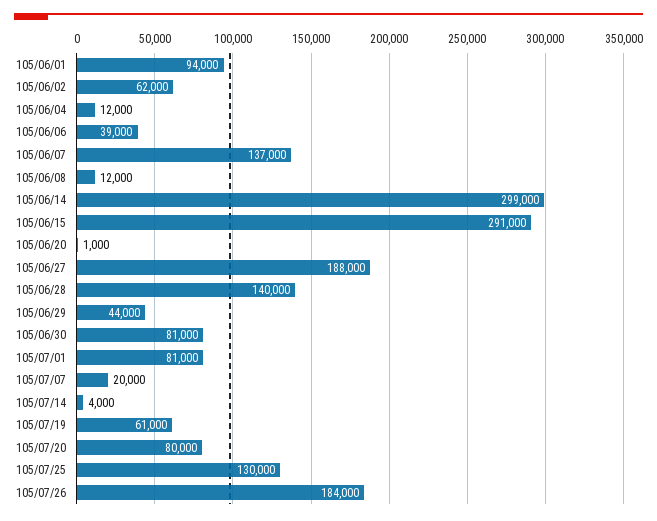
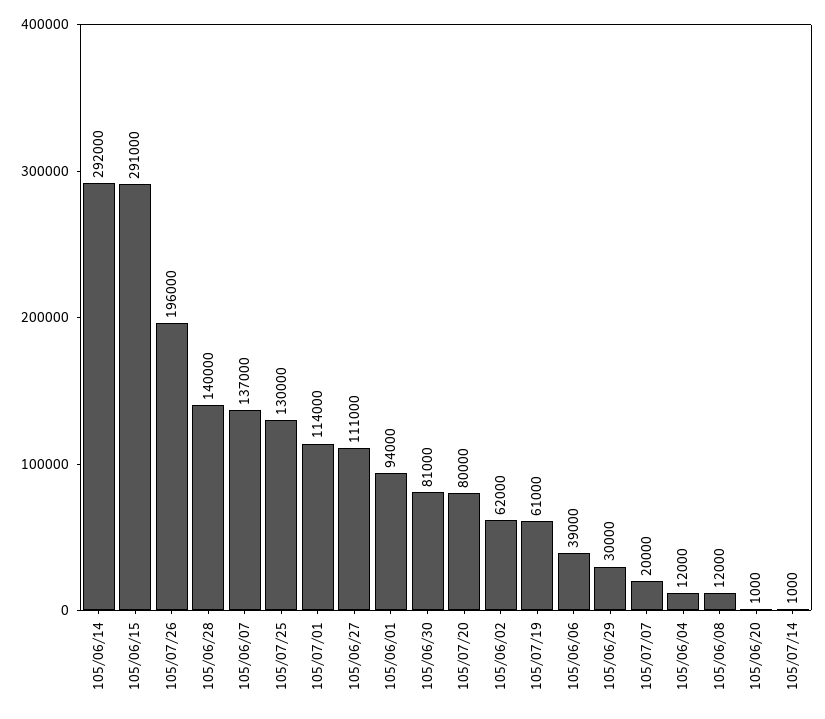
  {
    "105/06/01": 94000,
    "105/06/02": 62000,
    "105/06/04": 12000,
    "105/06/06": 39000,
    "105/06/07": 137000,
    "105/06/08": 12000,
-   "105/06/14": 299000,
+   "105/06/14": 292000,
    "105/06/15": 291000,
    "105/06/20": 1000,
-   "105/06/27": 188000,
+   "105/06/27": 111000,
    "105/06/28": 140000,
-   "105/06/29": 44000,
+   "105/06/29": 30000,
    "105/06/30": 81000,
-   "105/07/01": 81000,
+   "105/07/01": 114000,
    "105/07/07": 20000,
-   "105/07/14": 4000,
+   "105/07/14": 1000,
    "105/07/19": 61000,
    "105/07/20": 80000,
    "105/07/25": 130000,
-   "105/07/26": 184000
+   "105/07/26": 196000
  }

